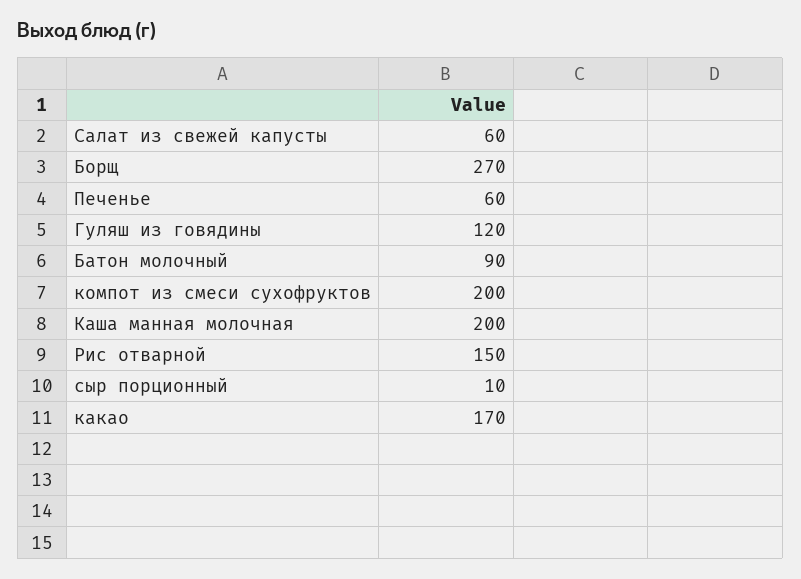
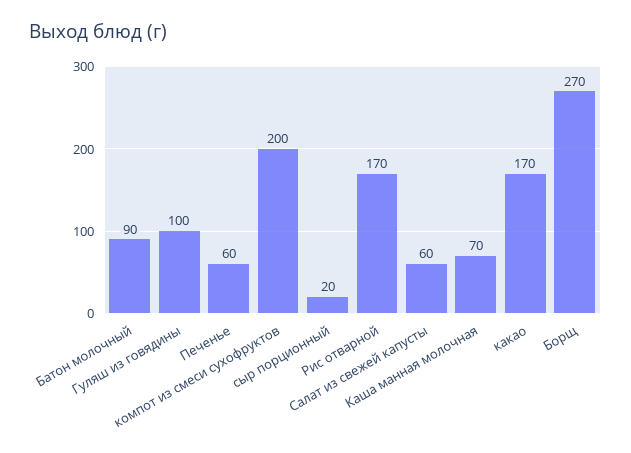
  {
    "Салат из свежей капусты": 60,
    "Борщ": 270,
    "Печенье": 60,
-   "Гуляш из говядины": 120,
+   "Гуляш из говядины": 100,
    "Батон молочный": 90,
    "компот из смеси сухофруктов": 200,
-   "Каша манная молочная": 200,
+   "Каша манная молочная": 70,
-   "Рис отварной": 150,
+   "Рис отварной": 170,
-   "сыр порционный": 10,
+   "сыр порционный": 20,
    "какао": 170
  }

